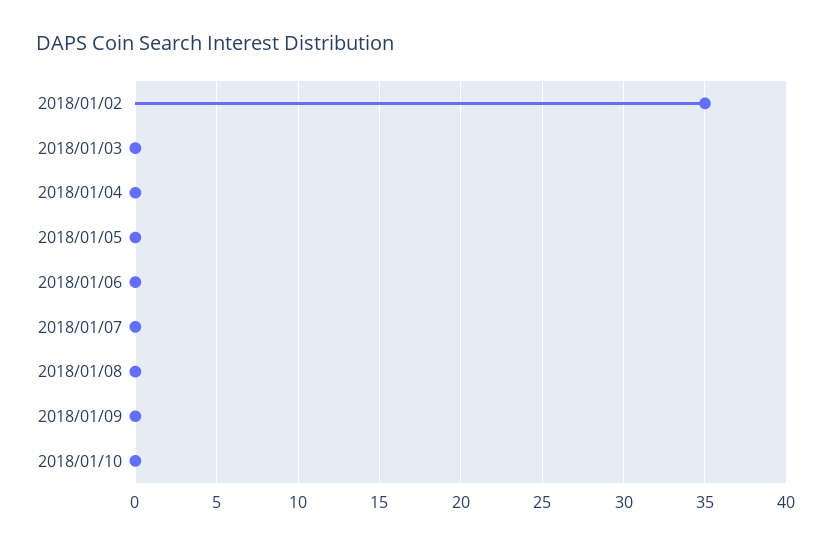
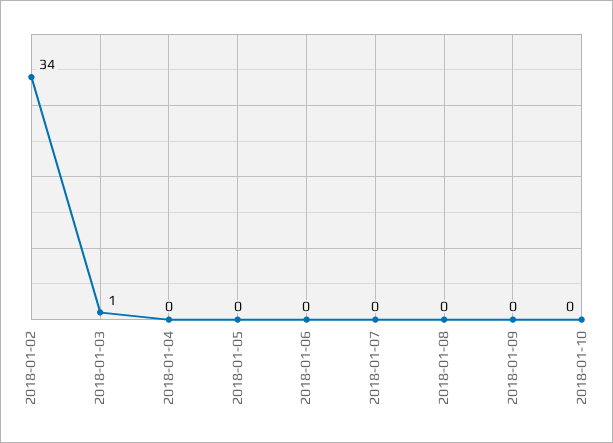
  {
-   "2018/01/02": 35,
+   "2018/01/02": 34,
-   "2018/01/03": 0,
+   "2018/01/03": 1,
    "2018/01/04": 0,
    "2018/01/05": 0,
    "2018/01/06": 0,
    "2018/01/07": 0,
    "2018/01/08": 0,
    "2018/01/09": 0,
    "2018/01/10": 0
  }

